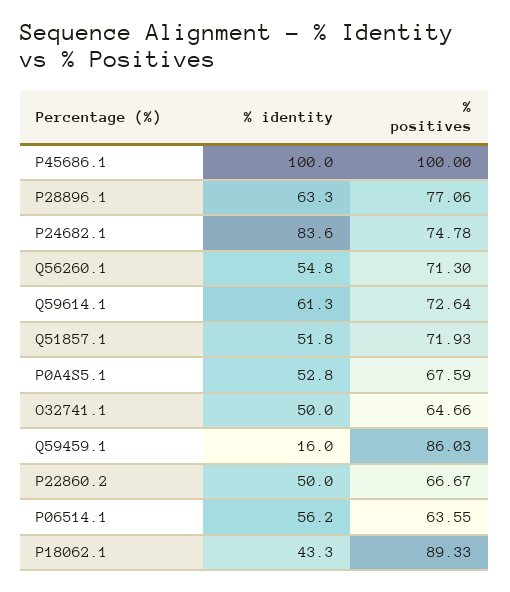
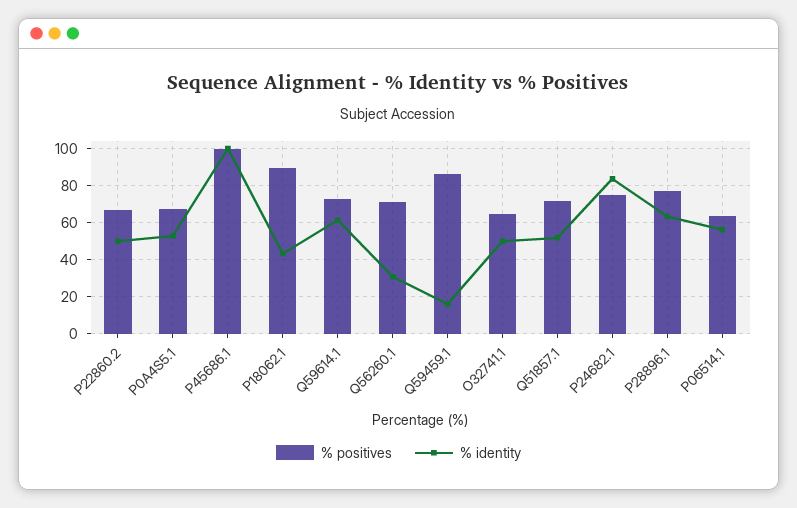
  {
    "% identity": {
      "P45686.1": 100,
      "P28896.1": 63.3,
      "P24682.1": 83.6,
-     "Q56260.1": 54.8,
+     "Q56260.1": 30,
      "Q59614.1": 61.3,
      "Q51857.1": 51.8,
      "P0A4S5.1": 52.8,
      "O32741.1": 50,
      "Q59459.1": 16,
      "P22860.2": 50,
      "P06514.1": 56.2,
      "P18062.1": 43.3
    },
    "% positives": {
      "P45686.1": 100,
      "P28896.1": 77.06,
      "P24682.1": 74.78,
      "Q56260.1": 71.3,
      "Q59614.1": 72.64,
      "Q51857.1": 71.93,
      "P0A4S5.1": 67.59,
      "O32741.1": 64.66,
      "Q59459.1": 86.03,
      "P22860.2": 66.67,
      "P06514.1": 63.55,
      "P18062.1": 89.33
    }
  }

